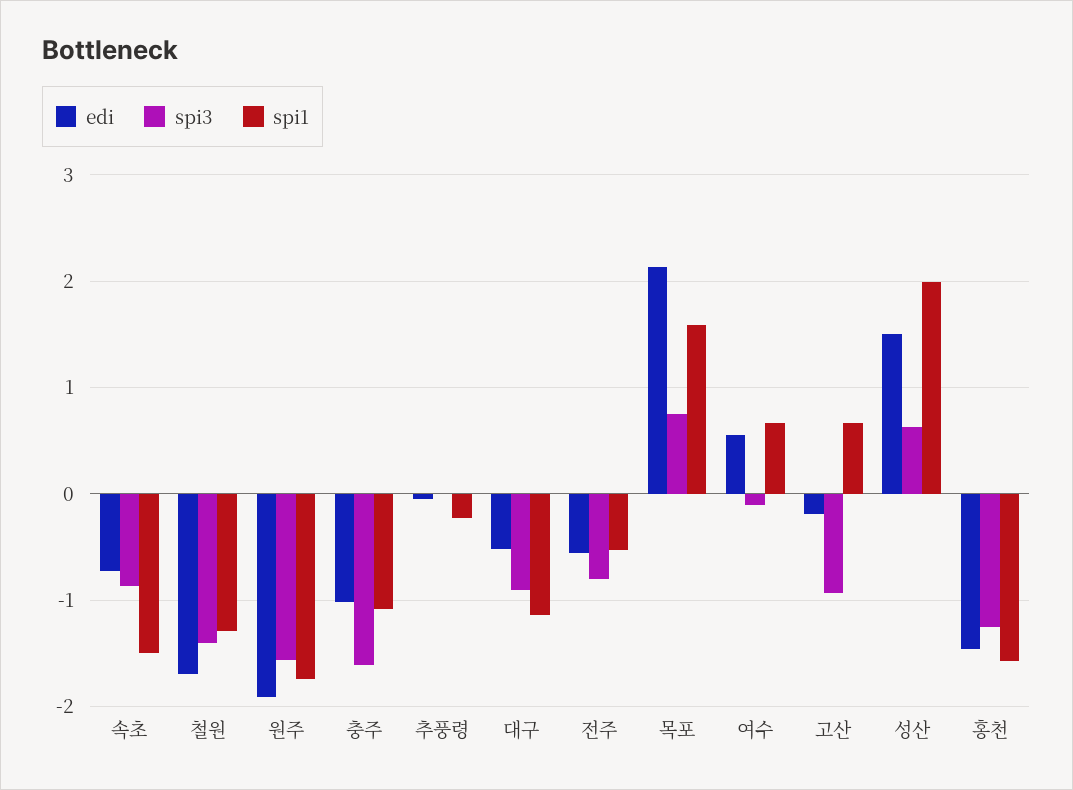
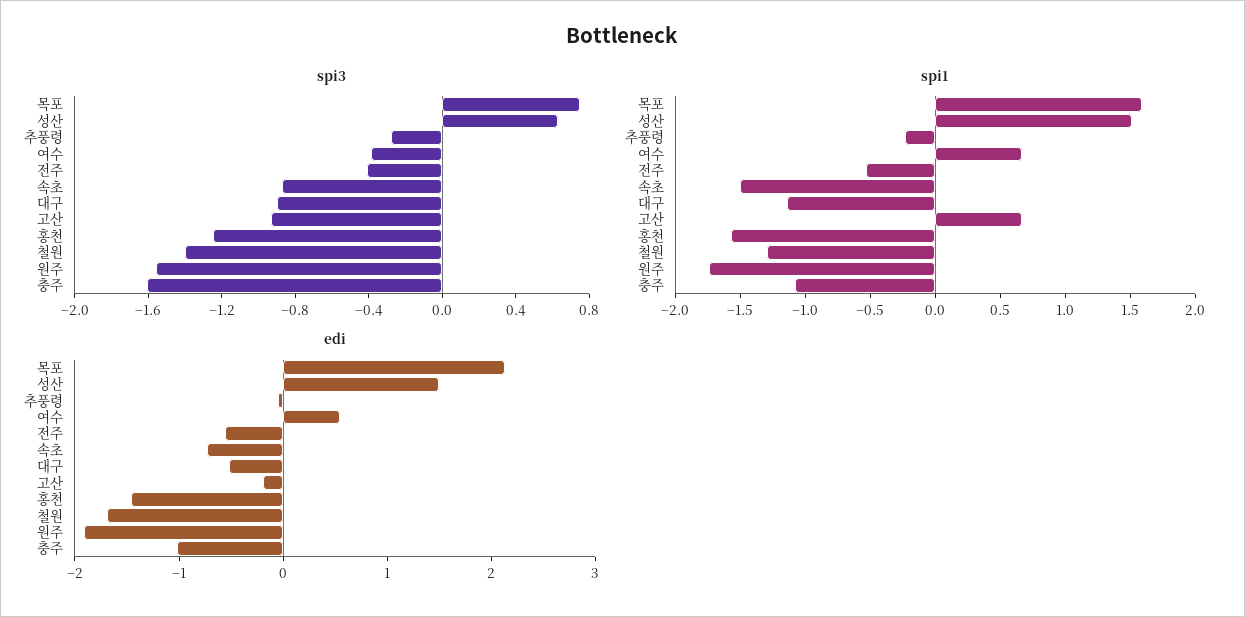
  {
    "edi": {
      "속초": -0.7,
      "철원": -1.7,
      "원주": -1.9,
      "충주": -1,
      "추풍령": -0.1,
      "대구": -0.5,
      "전주": -0.6,
      "목포": 2.1,
      "여수": 0.6,
      "고산": -0.2,
      "성산": 1.5,
      "홍천": -1.5
    },
    "spi3": {
      "속초": -0.9,
      "철원": -1.4,
      "원주": -1.6,
      "충주": -1.6,
-     "추풍령": 0,
+     "추풍령": -0.3,
      "대구": -0.9,
-     "전주": -0.8,
+     "전주": -0.4,
      "목포": 0.8,
-     "여수": -0.1,
+     "여수": -0.4,
      "고산": -0.9,
      "성산": 0.6,
      "홍천": -1.3
    },
    "spi1": {
      "속초": -1.5,
      "철원": -1.3,
      "원주": -1.7,
      "충주": -1.1,
      "추풍령": -0.2,
      "대구": -1.1,
      "전주": -0.5,
      "목포": 1.6,
      "여수": 0.7,
      "고산": 0.7,
-     "성산": 2,
+     "성산": 1.5,
      "홍천": -1.6
    }
  }

